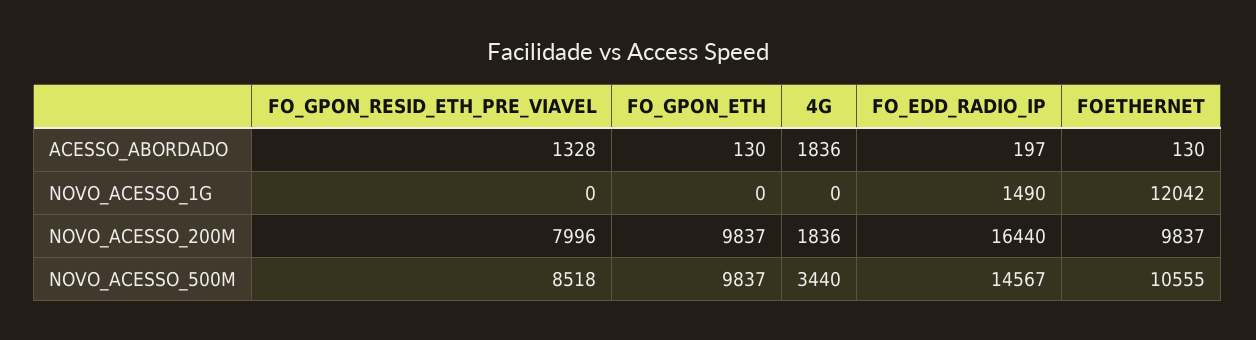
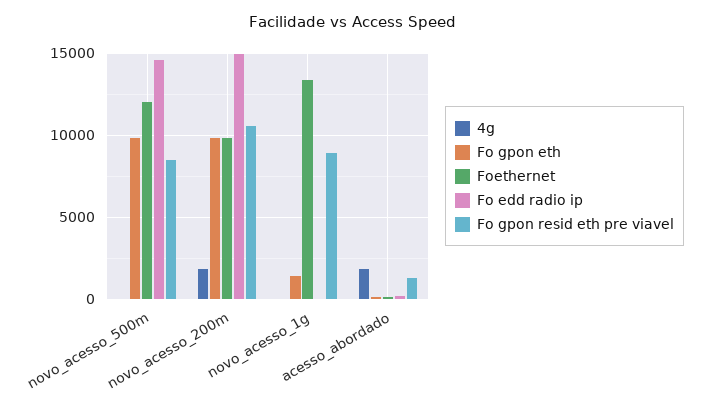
  {
    "FO_GPON_RESID_ETH_PRE_VIAVEL": {
      "ACESSO_ABORDADO": 1328,
-     "NOVO_ACESSO_1G": 0,
+     "NOVO_ACESSO_1G": 9000,
-     "NOVO_ACESSO_200M": 7996,
+     "NOVO_ACESSO_200M": 10500,
      "NOVO_ACESSO_500M": 8518
    },
    "FO_GPON_ETH": {
      "ACESSO_ABORDADO": 130,
-     "NOVO_ACESSO_1G": 0,
+     "NOVO_ACESSO_1G": 1500,
      "NOVO_ACESSO_200M": 9837,
      "NOVO_ACESSO_500M": 9837
    },
    "4G": {
      "ACESSO_ABORDADO": 1836,
      "NOVO_ACESSO_1G": 0,
      "NOVO_ACESSO_200M": 1836,
-     "NOVO_ACESSO_500M": 3440
+     "NOVO_ACESSO_500M": 0
    },
    "FO_EDD_RADIO_IP": {
      "ACESSO_ABORDADO": 197,
-     "NOVO_ACESSO_1G": 1490,
+     "NOVO_ACESSO_1G": 0,
-     "NOVO_ACESSO_200M": 16440,
+     "NOVO_ACESSO_200M": 15000,
      "NOVO_ACESSO_500M": 14567
    },
    "FOETHERNET": {
      "ACESSO_ABORDADO": 130,
-     "NOVO_ACESSO_1G": 12042,
+     "NOVO_ACESSO_1G": 13500,
      "NOVO_ACESSO_200M": 9837,
-     "NOVO_ACESSO_500M": 10555
+     "NOVO_ACESSO_500M": 12000
    }
  }

